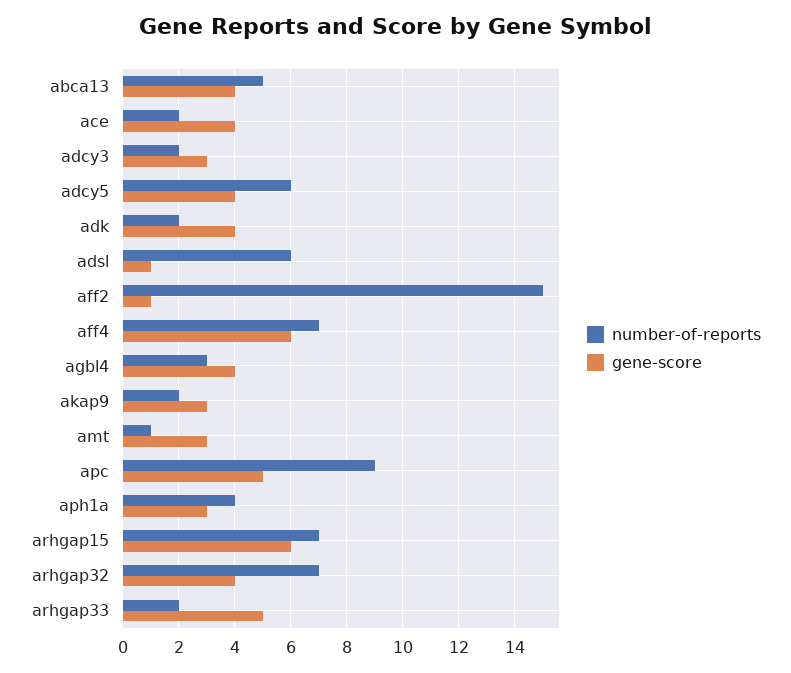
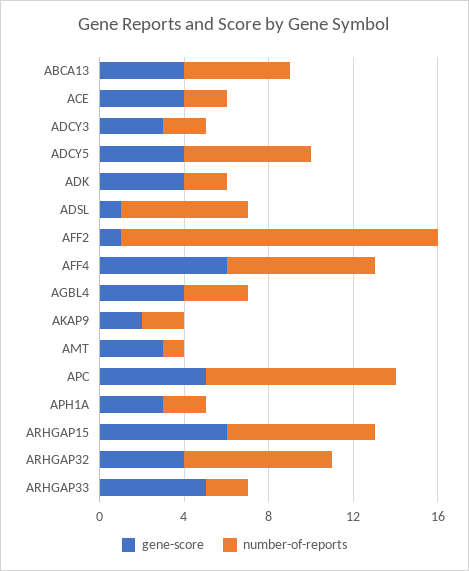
  {
    "number-of-reports": {
      "abca13": 5,
      "ace": 2,
      "adcy3": 2,
      "adcy5": 6,
      "adk": 2,
      "adsl": 6,
      "aff2": 15,
      "aff4": 7,
      "agbl4": 3,
      "akap9": 2,
      "amt": 1,
      "apc": 9,
-     "aph1a": 4,
+     "aph1a": 2,
      "arhgap15": 7,
      "arhgap32": 7,
      "arhgap33": 2
    },
    "gene-score": {
      "abca13": 4,
      "ace": 4,
      "adcy3": 3,
      "adcy5": 4,
      "adk": 4,
      "adsl": 1,
      "aff2": 1,
      "aff4": 6,
      "agbl4": 4,
-     "akap9": 3,
+     "akap9": 2,
      "amt": 3,
      "apc": 5,
      "aph1a": 3,
      "arhgap15": 6,
      "arhgap32": 4,
      "arhgap33": 5
    }
  }

